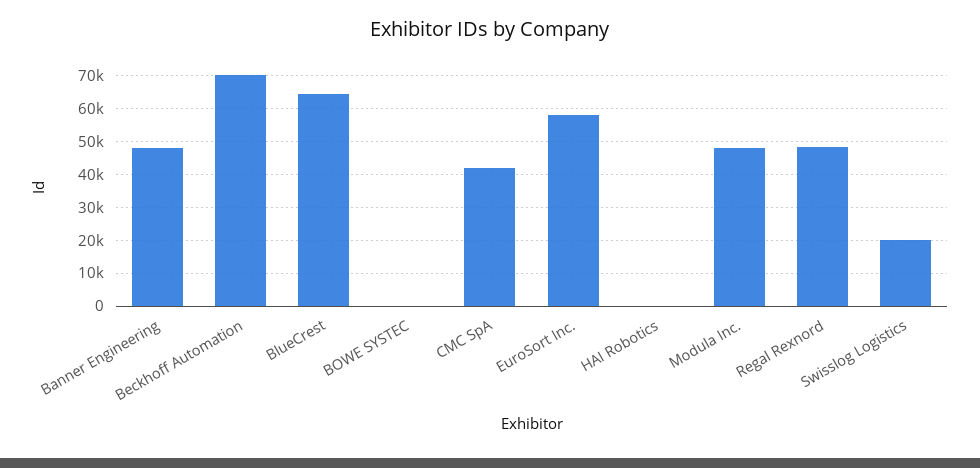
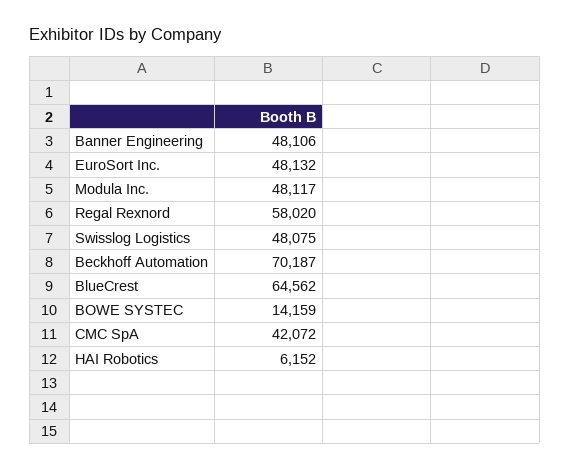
  {
    "Banner Engineering": 48106,
    "Beckhoff Automation": 70187,
    "BlueCrest": 64562,
-   "BOWE SYSTEC": 0,
+   "BOWE SYSTEC": 14159,
    "CMC SpA": 42072,
-   "EuroSort Inc.": 58000,
+   "EuroSort Inc.": 48132,
-   "HAI Robotics": 0,
+   "HAI Robotics": 6152,
    "Modula Inc.": 48117,
-   "Regal Rexnord": 48000,
+   "Regal Rexnord": 58020,
-   "Swisslog Logistics": 20000
+   "Swisslog Logistics": 48075
  }

